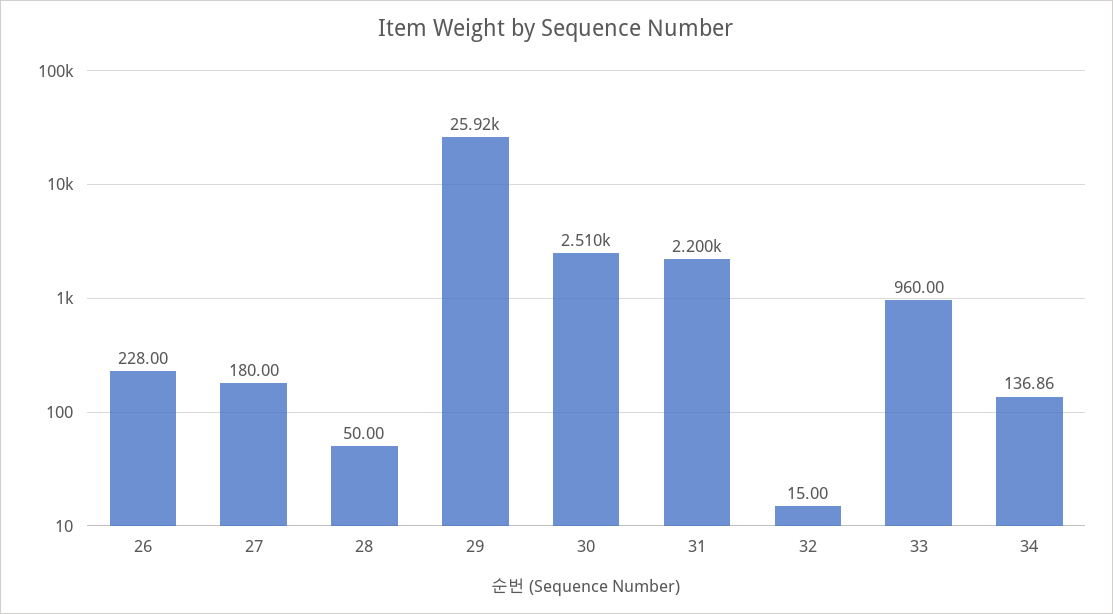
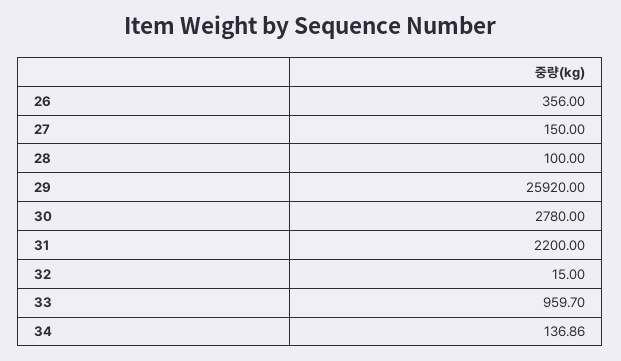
  {
-   "26": 228,
+   "26": 356,
-   "27": 180,
+   "27": 150,
-   "28": 50,
+   "28": 100,
    "29": 25920,
-   "30": 2510,
+   "30": 2780,
    "31": 2200,
    "32": 15,
-   "33": 960,
+   "33": 959.7,
    "34": 136.86
  }

